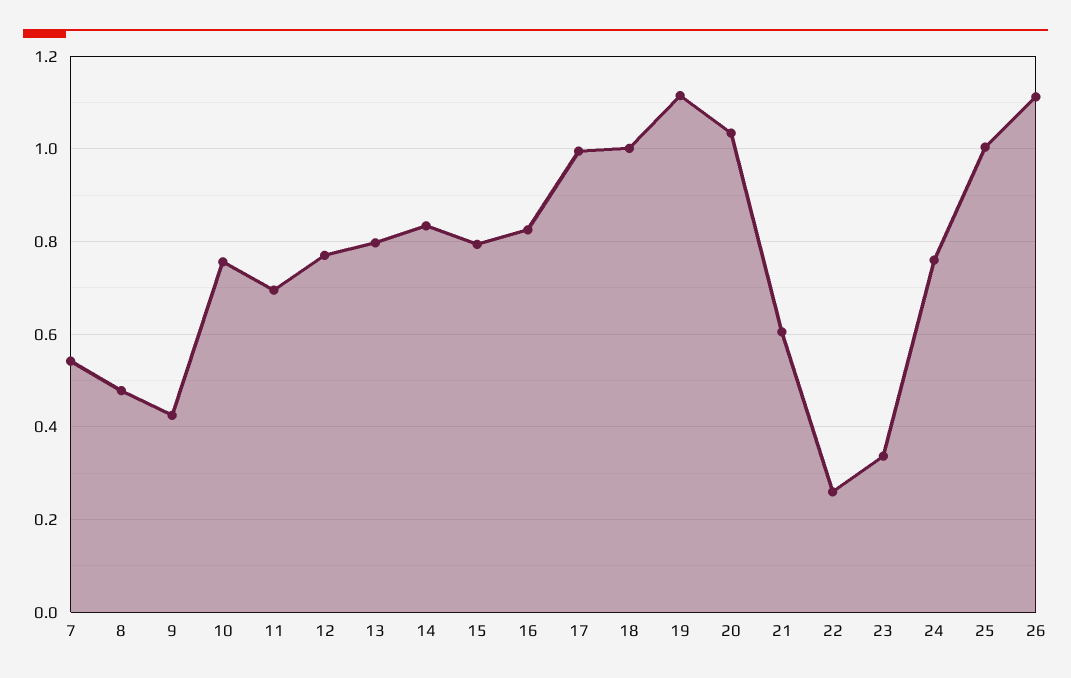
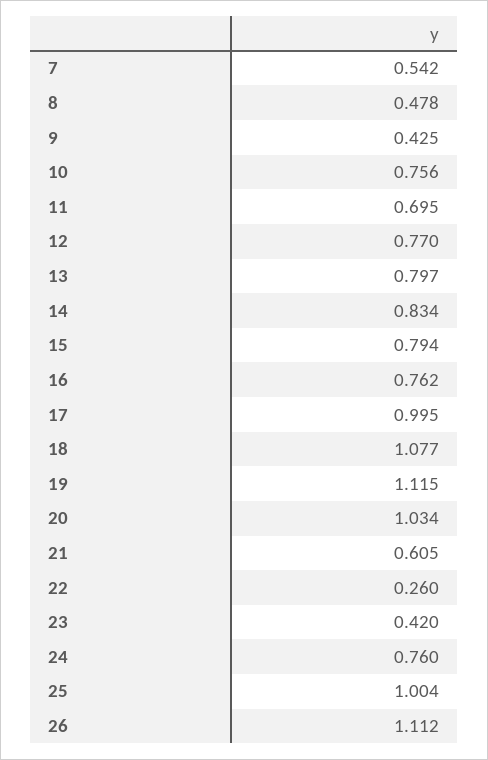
  {
    "7": 0.542,
    "8": 0.478,
    "9": 0.425,
    "10": 0.756,
    "11": 0.695,
    "12": 0.77,
    "13": 0.797,
    "14": 0.834,
    "15": 0.794,
-   "16": 0.82,
+   "16": 0.762,
    "17": 0.995,
-   "18": 1,
+   "18": 1.077,
    "19": 1.115,
    "20": 1.034,
    "21": 0.605,
    "22": 0.26,
-   "23": 0.34,
+   "23": 0.42,
    "24": 0.76,
    "25": 1.004,
    "26": 1.112
  }

